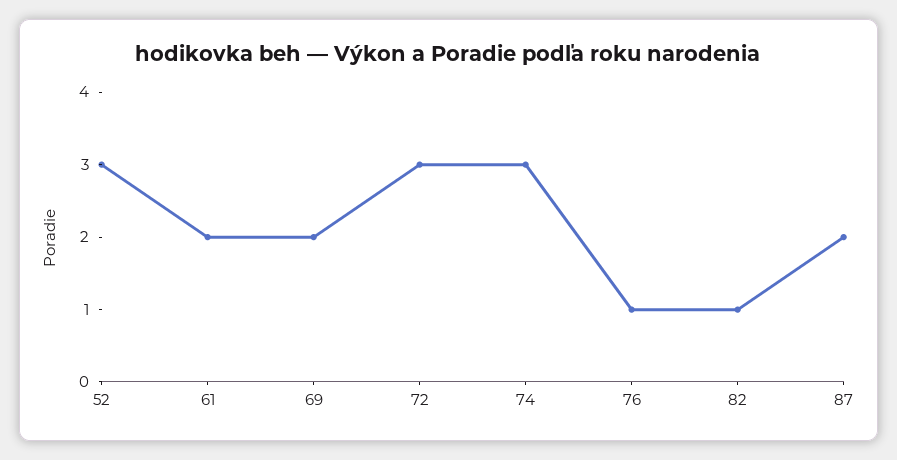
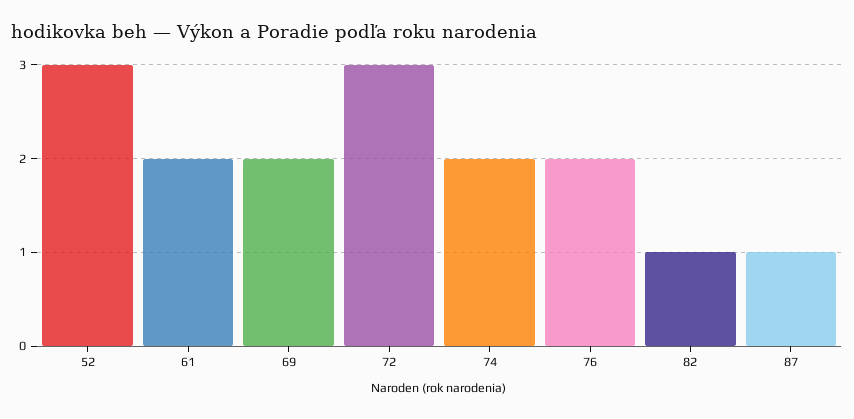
  {
    "52": 3,
    "61": 2,
    "69": 2,
    "72": 3,
-   "74": 3,
+   "74": 2,
-   "76": 1,
+   "76": 2,
    "82": 1,
-   "87": 2
+   "87": 1
  }

